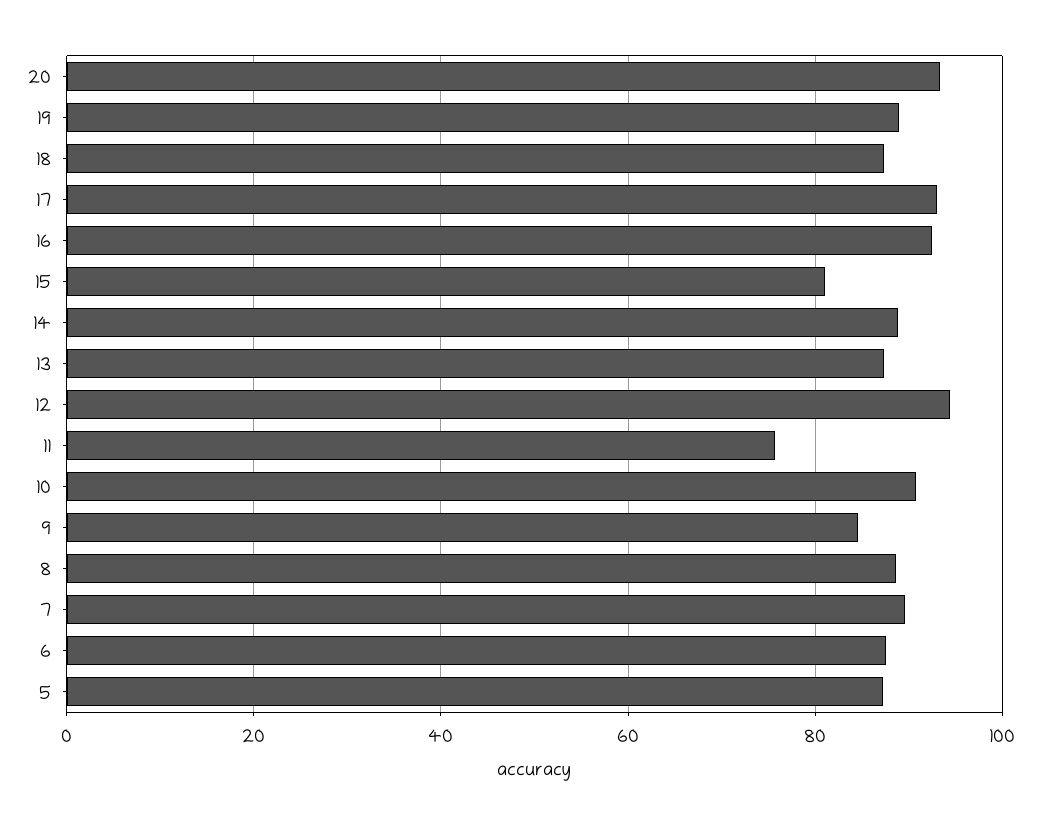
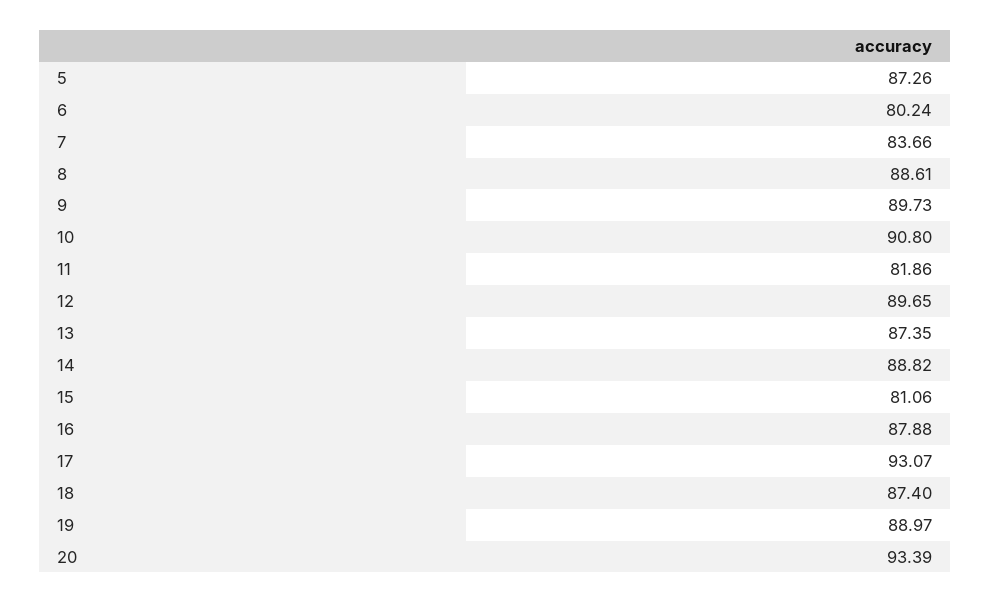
  {
    "20": 93.39,
    "19": 88.97,
    "18": 87.4,
    "17": 93.07,
-   "16": 92,
+   "16": 87.88,
    "15": 81.06,
    "14": 88.82,
    "13": 87.35,
-   "12": 94,
+   "12": 89.65,
-   "11": 76,
+   "11": 81.86,
    "10": 90.8,
-   "9": 84,
+   "9": 89.73,
    "8": 88.61,
-   "7": 90,
+   "7": 83.66,
-   "6": 88,
+   "6": 80.24,
    "5": 87.26
  }

